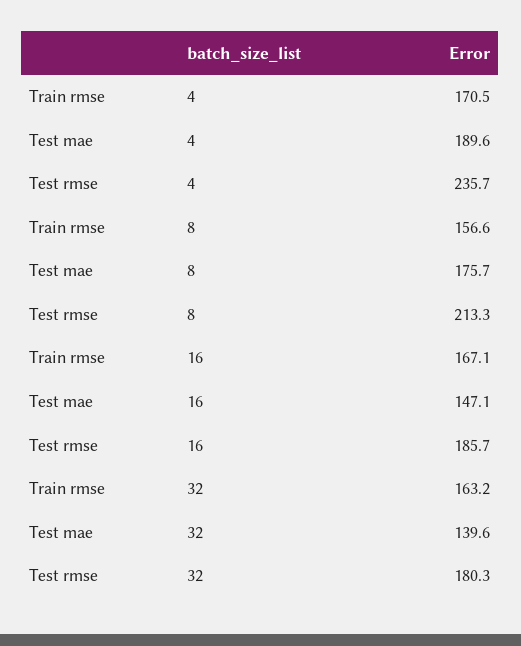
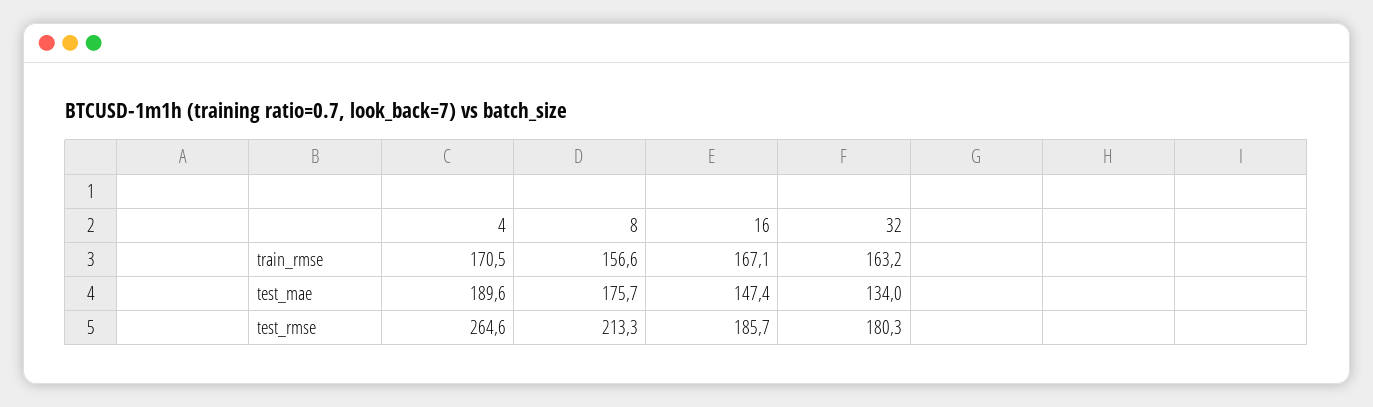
  {
    "Train rmse": {
      "4": 170.5,
      "8": 156.6,
      "16": 167.1,
      "32": 163.2
    },
    "Test mae": {
      "4": 189.6,
      "8": 175.7,
-     "16": 147.1,
+     "16": 147.4,
-     "32": 139.6
+     "32": 134
    },
    "Test rmse": {
-     "4": 235.7,
+     "4": 264.6,
      "8": 213.3,
      "16": 185.7,
      "32": 180.3
    }
  }

